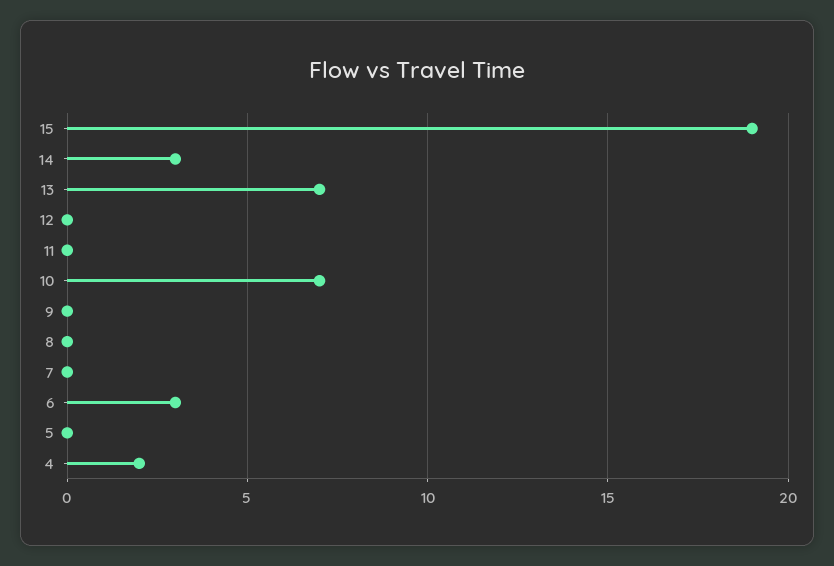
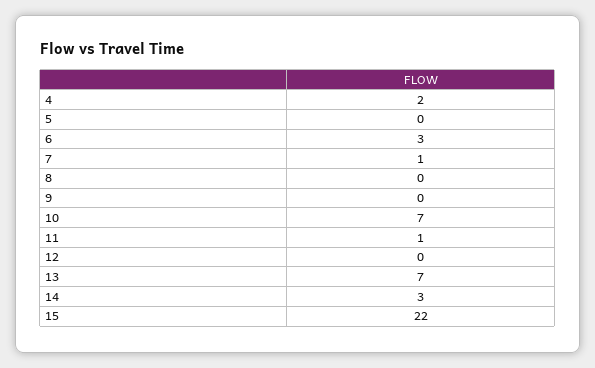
  {
-   "15": 19,
+   "15": 22,
    "14": 3,
    "13": 7,
    "12": 0,
-   "11": 0,
+   "11": 1,
    "10": 7,
    "9": 0,
    "8": 0,
-   "7": 0,
+   "7": 1,
    "6": 3,
    "5": 0,
    "4": 2
  }

